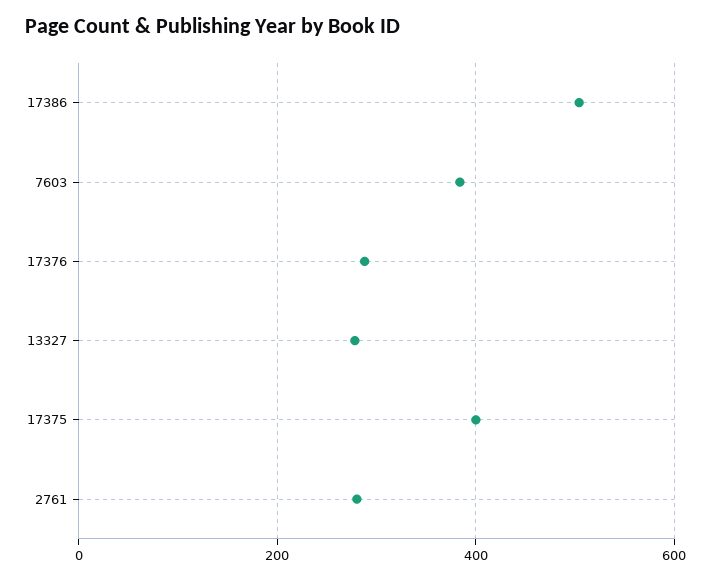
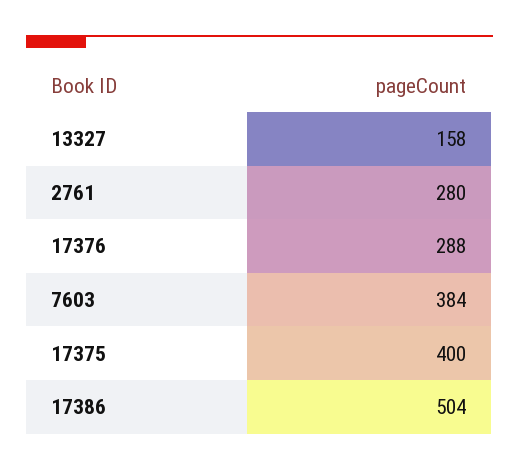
  {
    "17386": 504,
    "7603": 384,
    "17376": 288,
-   "13327": 280,
+   "13327": 158,
    "17375": 400,
    "2761": 280
  }

